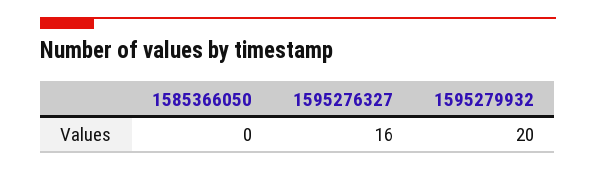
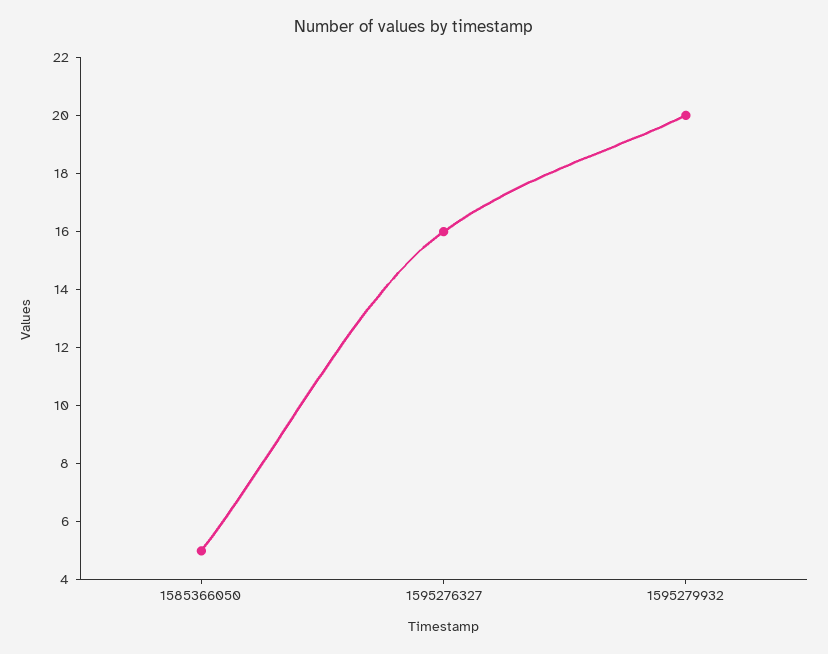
  {
-   "1585366050": 0,
+   "1585366050": 5,
    "1595276327": 16,
    "1595279932": 20
  }

